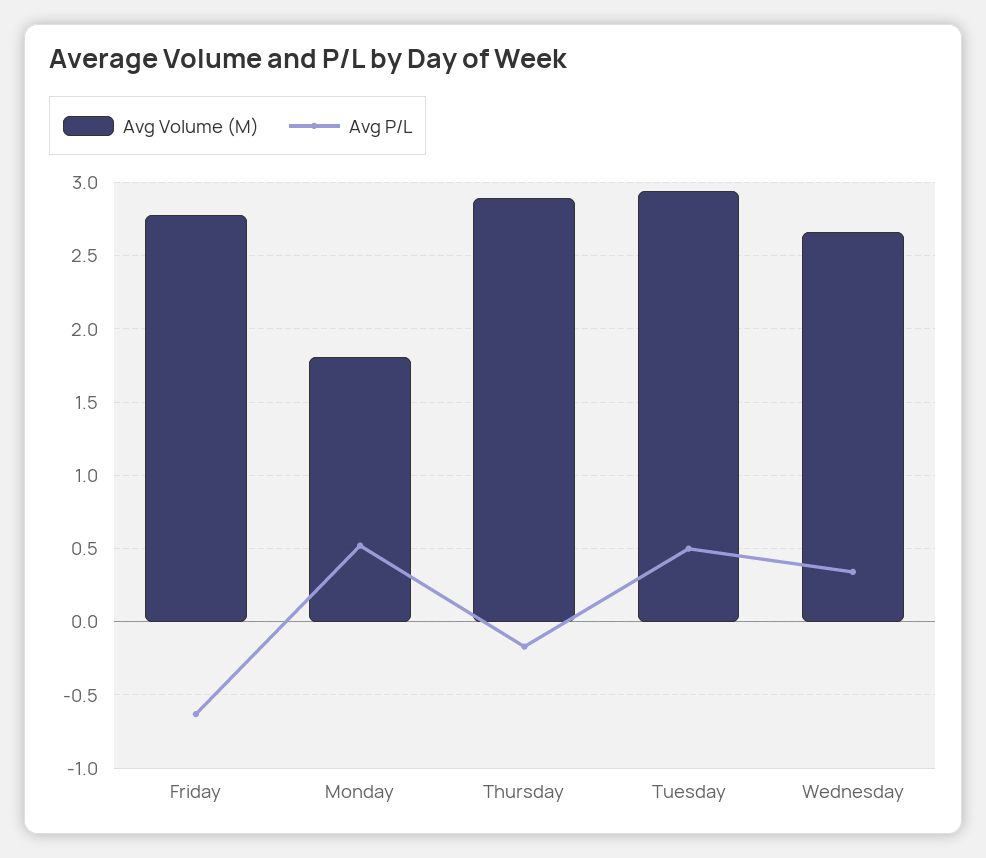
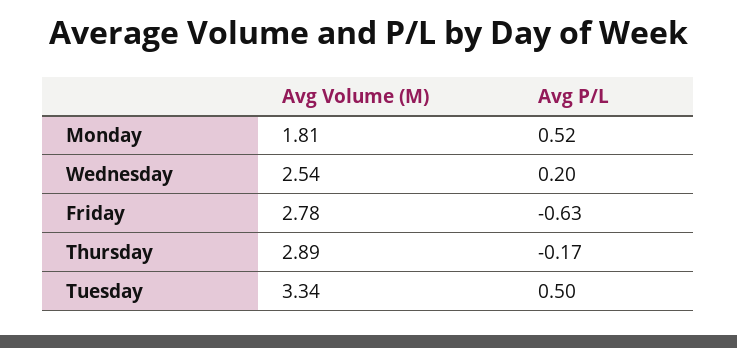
  {
    "Avg Volume (M)": {
      "Friday": 2.78,
      "Monday": 1.81,
      "Thursday": 2.89,
-     "Tuesday": 2.95,
+     "Tuesday": 3.34,
-     "Wednesday": 2.65
+     "Wednesday": 2.54
    },
    "Avg P/L": {
      "Friday": -0.63,
      "Monday": 0.52,
      "Thursday": -0.17,
      "Tuesday": 0.5,
-     "Wednesday": 0.35
+     "Wednesday": 0.2
    }
  }

